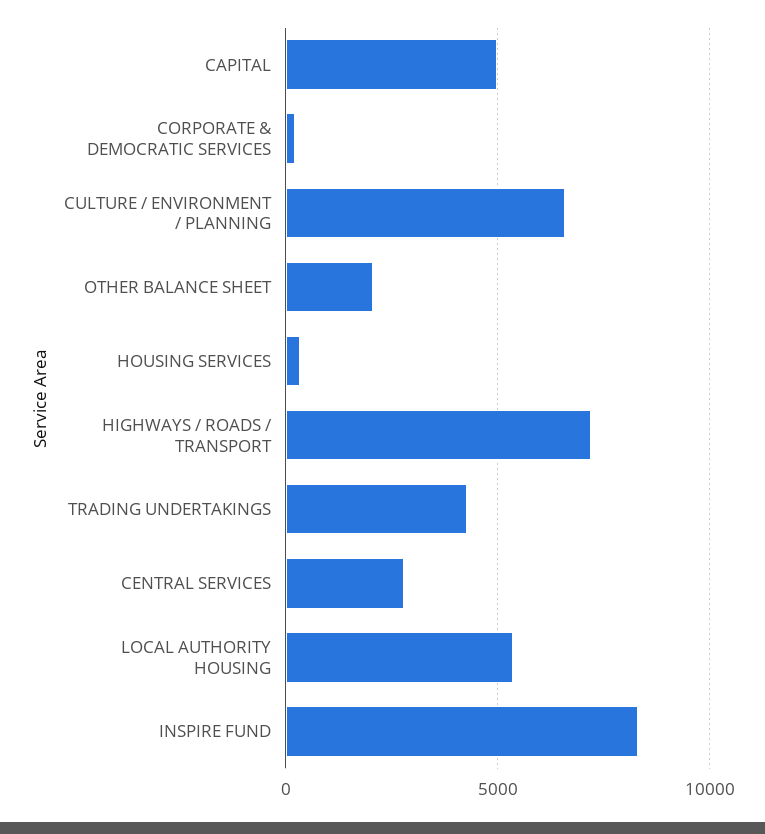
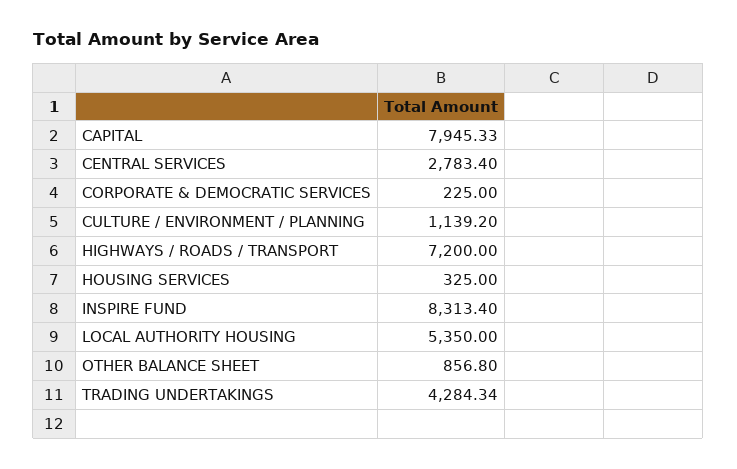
  {
-   "CAPITAL": 5000,
+   "CAPITAL": 7945.33,
    "CORPORATE & DEMOCRATIC SERVICES": 225,
-   "CULTURE / ENVIRONMENT / PLANNING": 6500,
+   "CULTURE / ENVIRONMENT / PLANNING": 1139.2,
-   "OTHER BALANCE SHEET": 2000,
+   "OTHER BALANCE SHEET": 856.8,
    "HOUSING SERVICES": 325,
    "HIGHWAYS / ROADS / TRANSPORT": 7200,
    "TRADING UNDERTAKINGS": 4284.34,
    "CENTRAL SERVICES": 2783.4,
    "LOCAL AUTHORITY HOUSING": 5350,
    "INSPIRE FUND": 8313.4
  }

